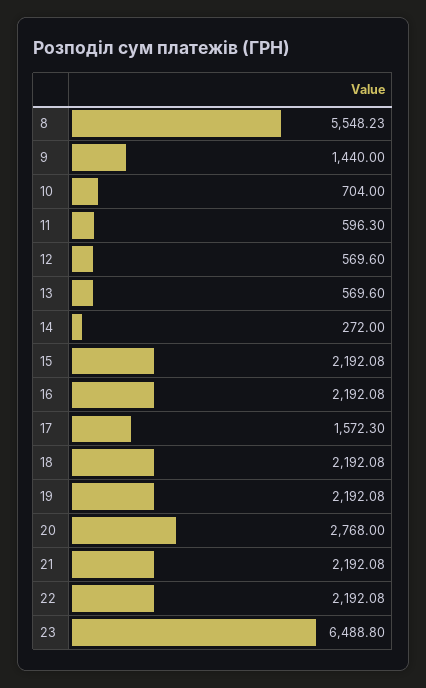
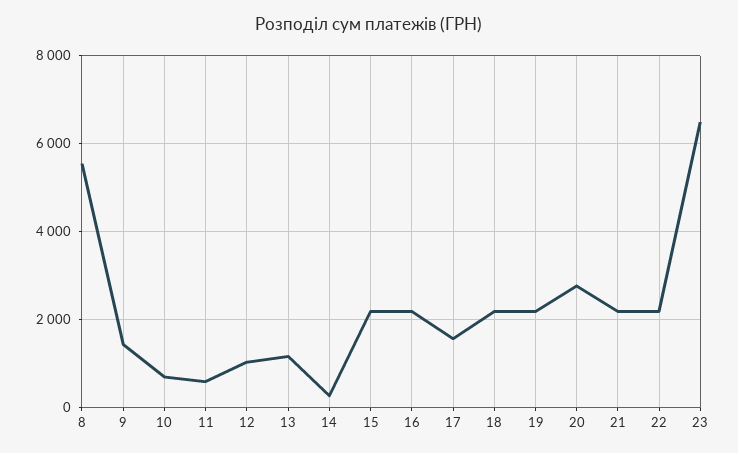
  {
    "8": 5548.23,
    "9": 1440,
    "10": 704,
    "11": 596.3,
-   "12": 569.6,
+   "12": 1000,
-   "13": 569.6,
+   "13": 1200,
    "14": 272,
    "15": 2192.08,
    "16": 2192.08,
    "17": 1572.3,
    "18": 2192.08,
    "19": 2192.08,
    "20": 2768,
    "21": 2192.08,
    "22": 2192.08,
    "23": 6488.8
  }

